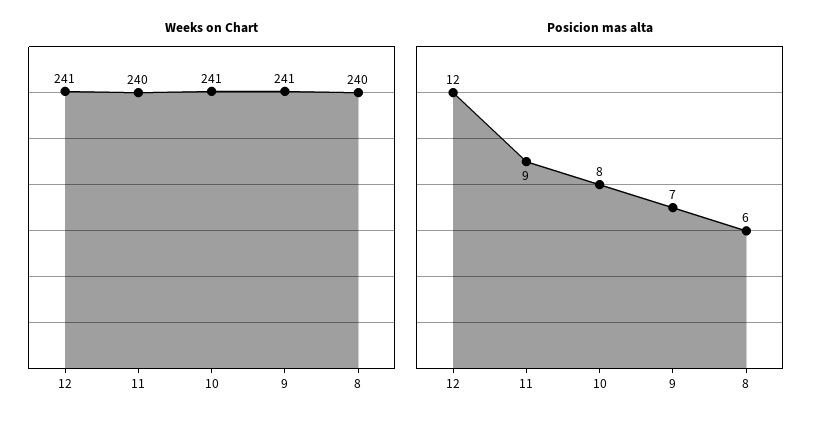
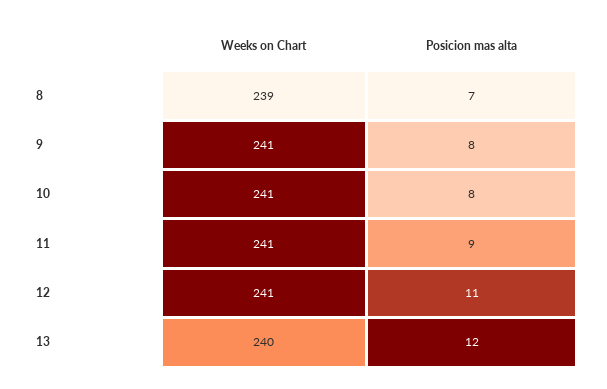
  {
    "Weeks on Chart": {
      "12": 241,
-     "11": 240,
+     "11": 241,
      "10": 241,
      "9": 241,
-     "8": 240
+     "8": 239,
+     "13": 240
    },
    "Posicion mas alta": {
-     "12": 12,
+     "12": 11,
      "11": 9,
      "10": 8,
-     "9": 7,
+     "9": 8,
-     "8": 6
+     "8": 7,
+     "13": 12
    }
  }

